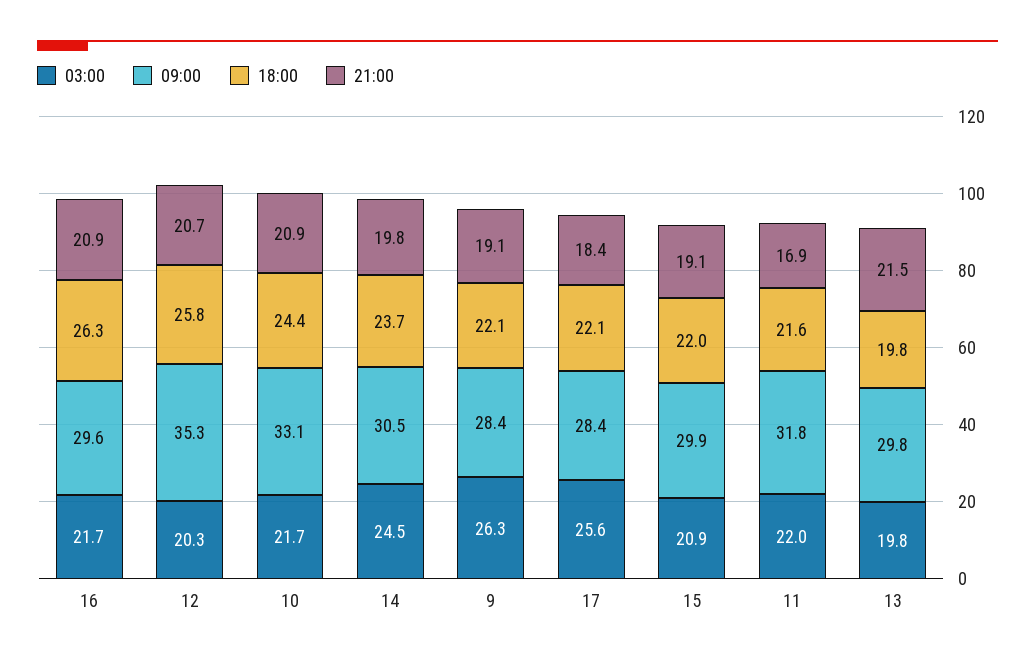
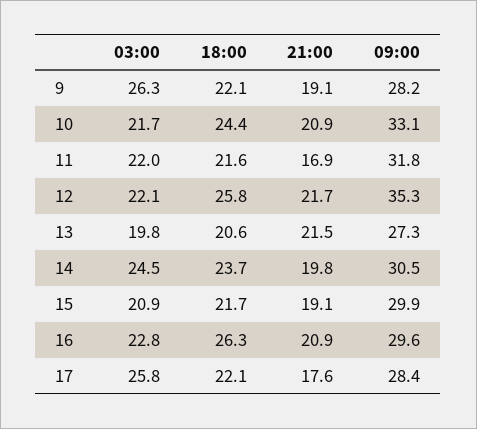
  {
    "03:00": {
-     "16": 21.7,
+     "16": 22.8,
-     "12": 20.3,
+     "12": 22.1,
      "10": 21.7,
      "14": 24.5,
      "9": 26.3,
-     "17": 25.6,
+     "17": 25.8,
      "15": 20.9,
      "11": 22,
      "13": 19.8
    },
    "09:00": {
      "16": 29.6,
      "12": 35.3,
      "10": 33.1,
      "14": 30.5,
-     "9": 28.4,
+     "9": 28.2,
      "17": 28.4,
      "15": 29.9,
      "11": 31.8,
-     "13": 29.8
+     "13": 27.3
    },
    "18:00": {
      "16": 26.3,
      "12": 25.8,
      "10": 24.4,
      "14": 23.7,
      "9": 22.1,
      "17": 22.1,
-     "15": 22,
+     "15": 21.7,
      "11": 21.6,
-     "13": 19.8
+     "13": 20.6
    },
    "21:00": {
      "16": 20.9,
-     "12": 20.7,
+     "12": 21.7,
      "10": 20.9,
      "14": 19.8,
      "9": 19.1,
-     "17": 18.4,
+     "17": 17.6,
      "15": 19.1,
      "11": 16.9,
      "13": 21.5
    }
  }

